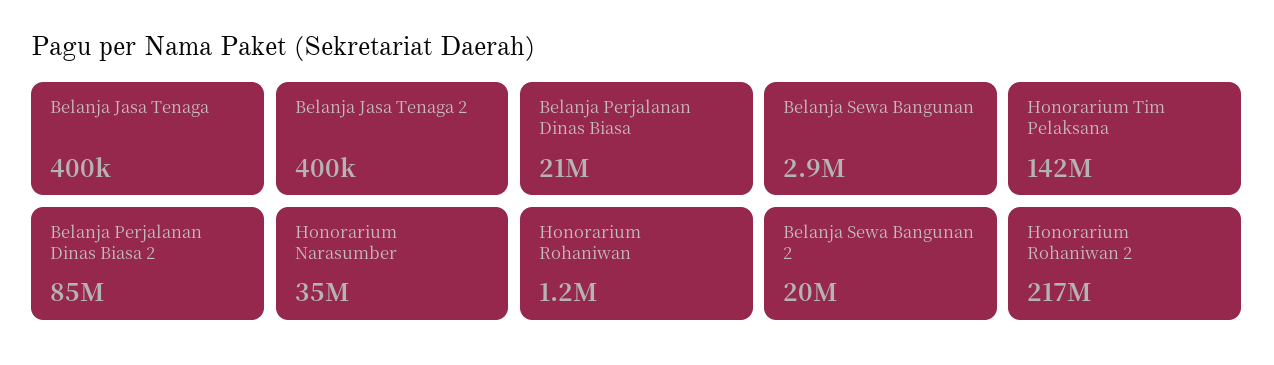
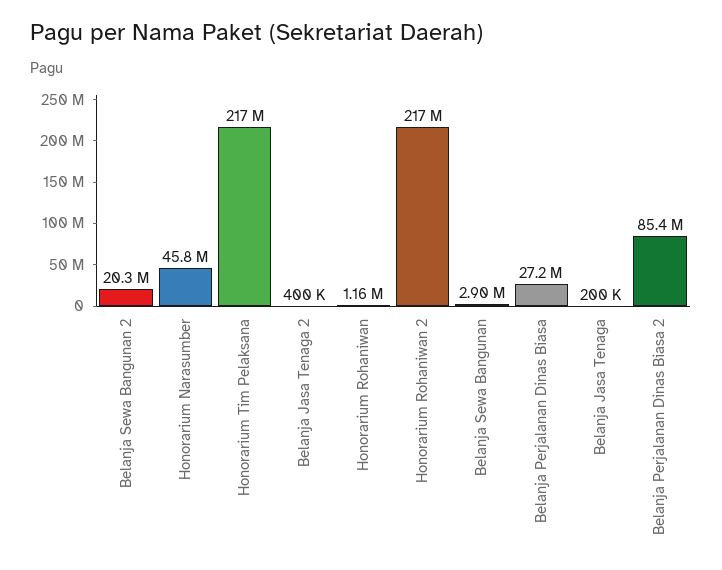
  {
-   "Belanja Jasa Tenaga": 400000,
+   "Belanja Jasa Tenaga": 200000,
    "Belanja Jasa Tenaga 2": 400000,
-   "Belanja Perjalanan Dinas Biasa": 21000000,
+   "Belanja Perjalanan Dinas Biasa": 27200000,
    "Belanja Sewa Bangunan": 2900000,
-   "Honorarium Tim Pelaksana": 142000000,
+   "Honorarium Tim Pelaksana": 217000000,
    "Belanja Perjalanan Dinas Biasa 2": 85400000,
-   "Honorarium Narasumber": 35000000,
+   "Honorarium Narasumber": 45800000,
    "Honorarium Rohaniwan": 1160000,
    "Belanja Sewa Bangunan 2": 20300000,
    "Honorarium Rohaniwan 2": 217000000
  }

